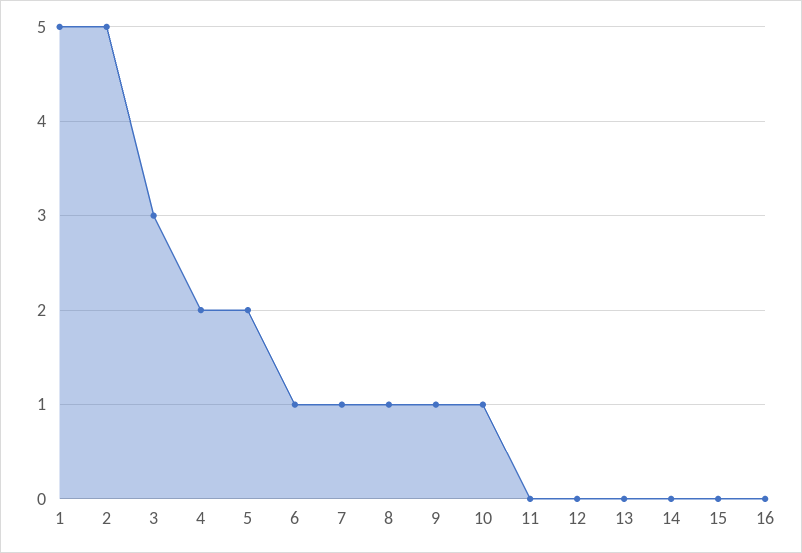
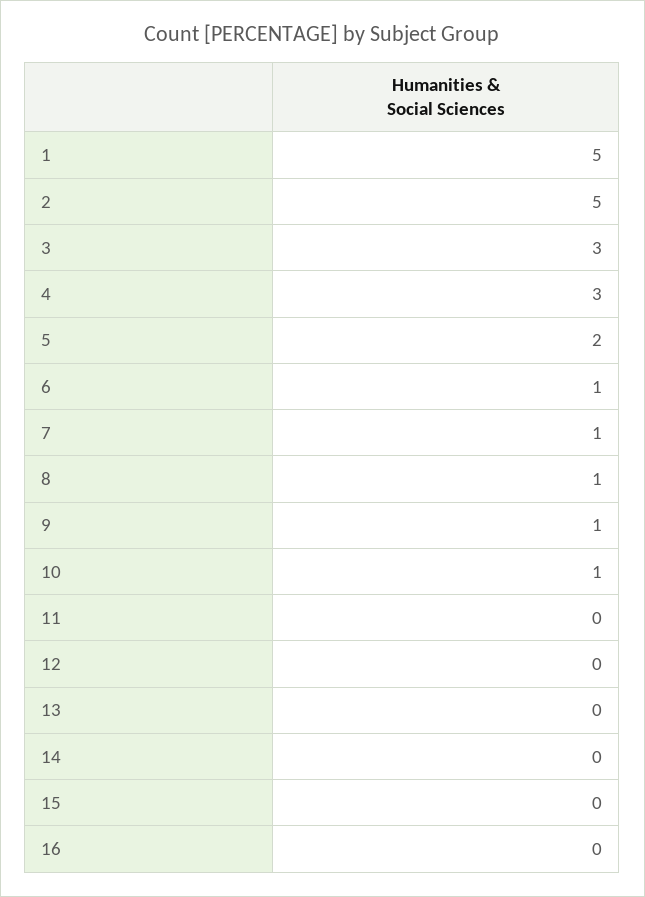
  {
    "1": 5,
    "2": 5,
    "3": 3,
-   "4": 2,
+   "4": 3,
    "5": 2,
    "6": 1,
    "7": 1,
    "8": 1,
    "9": 1,
    "10": 1,
    "11": 0,
    "12": 0,
    "13": 0,
    "14": 0,
    "15": 0,
    "16": 0
  }

